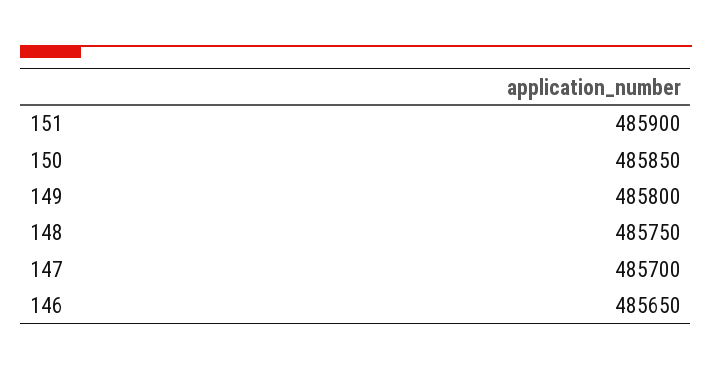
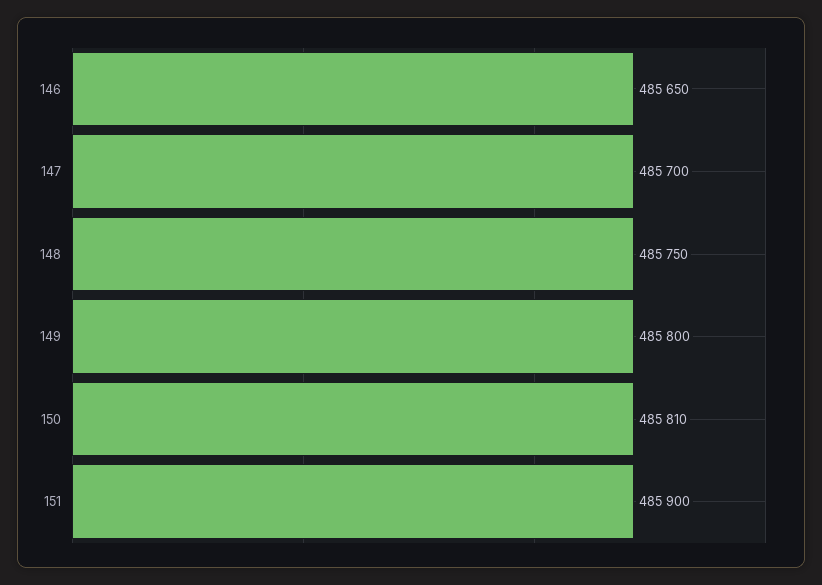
  {
    "151": 485900,
-   "150": 485850,
+   "150": 485810,
    "149": 485800,
    "148": 485750,
    "147": 485700,
    "146": 485650
  }

